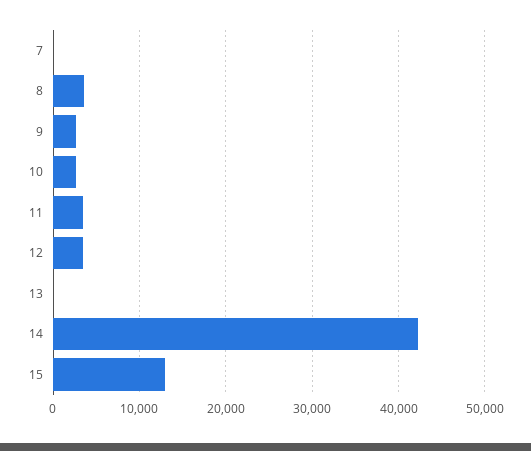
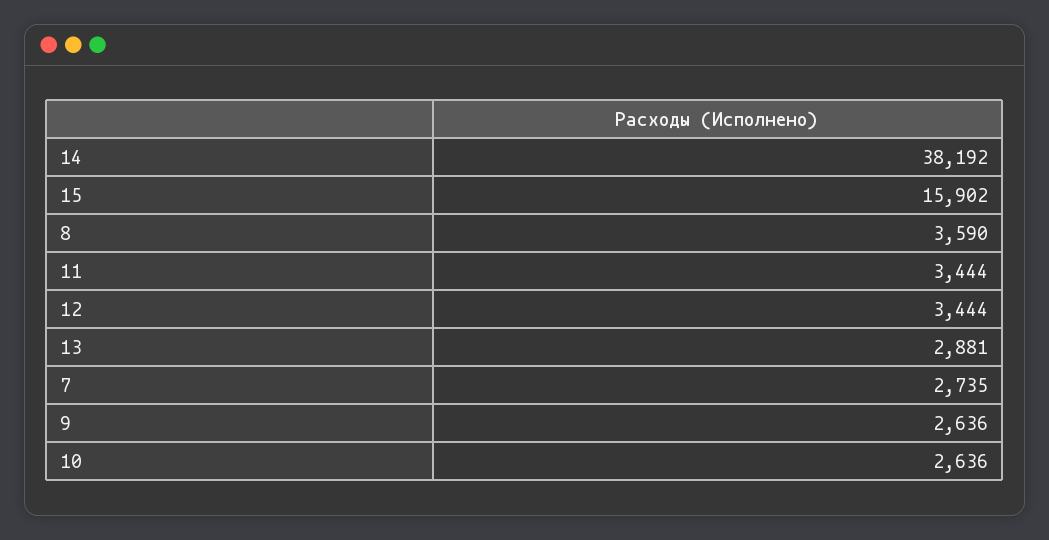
  {
-   "7": 0,
+   "7": 2735,
    "8": 3590,
    "9": 2636,
    "10": 2636,
    "11": 3444,
    "12": 3444,
-   "13": 0,
+   "13": 2881,
-   "14": 42000,
+   "14": 38192,
-   "15": 13000
+   "15": 15902
  }

